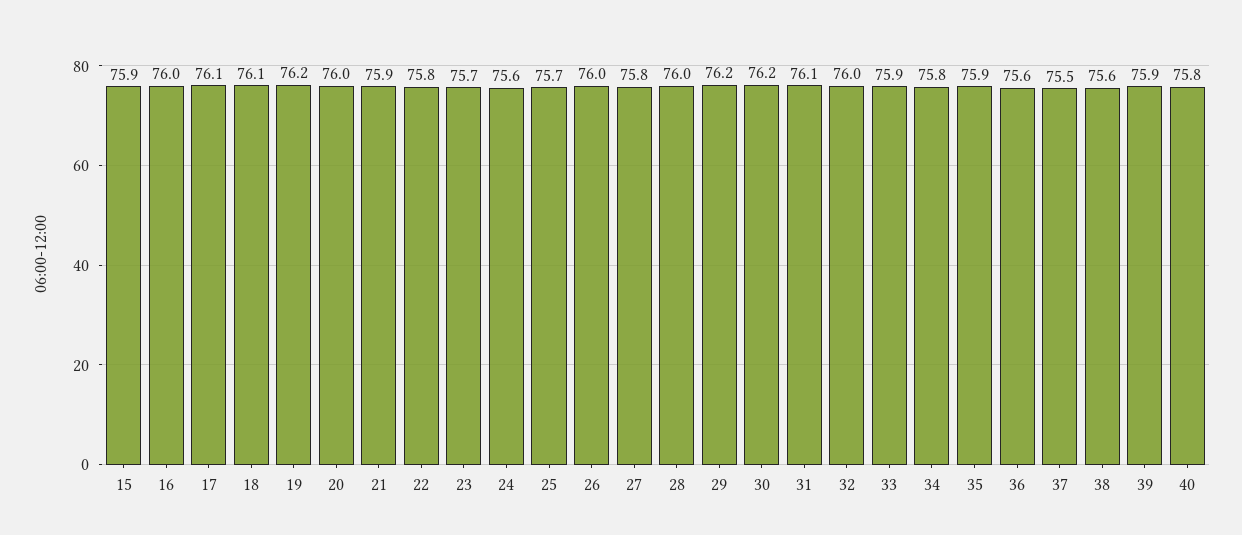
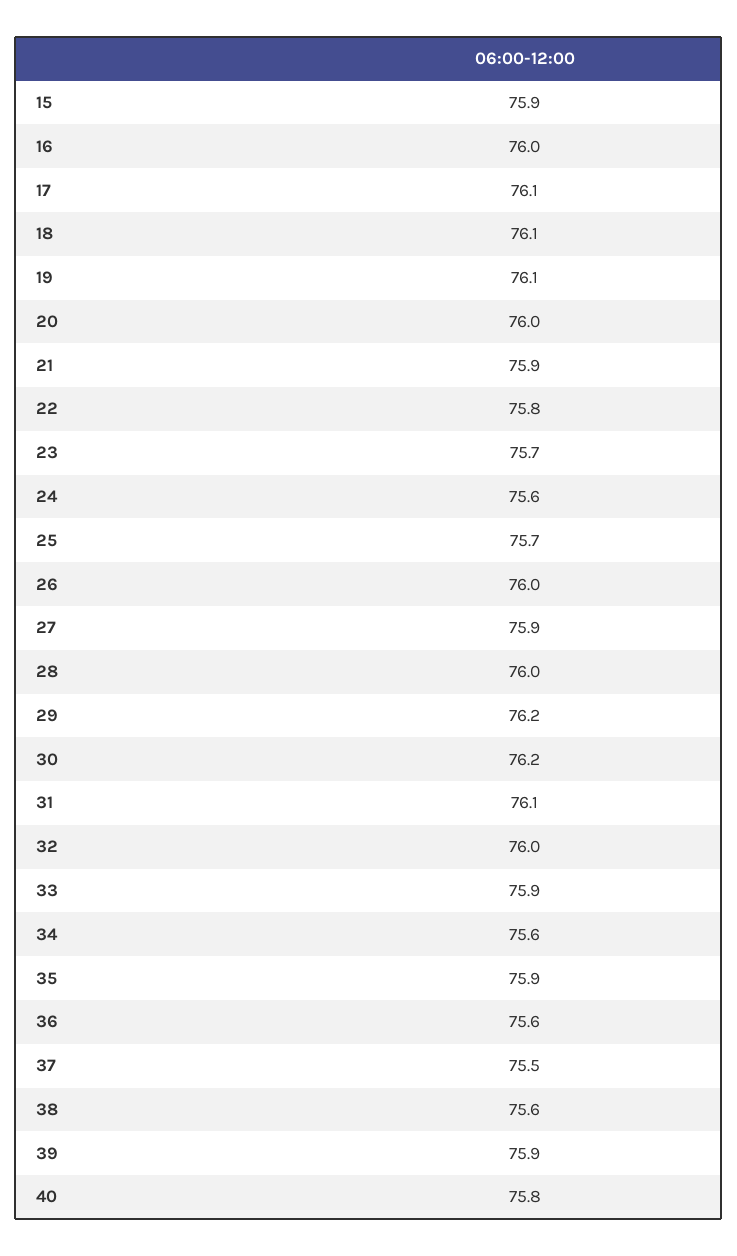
  {
    "15": 75.9,
    "16": 76,
    "17": 76.1,
    "18": 76.1,
-   "19": 76.2,
+   "19": 76.1,
    "20": 76,
    "21": 75.9,
    "22": 75.8,
    "23": 75.7,
    "24": 75.6,
    "25": 75.7,
    "26": 76,
-   "27": 75.8,
+   "27": 75.9,
    "28": 76,
    "29": 76.2,
    "30": 76.2,
    "31": 76.1,
    "32": 76,
    "33": 75.9,
-   "34": 75.8,
+   "34": 75.6,
    "35": 75.9,
    "36": 75.6,
    "37": 75.5,
    "38": 75.6,
    "39": 75.9,
    "40": 75.8
  }

